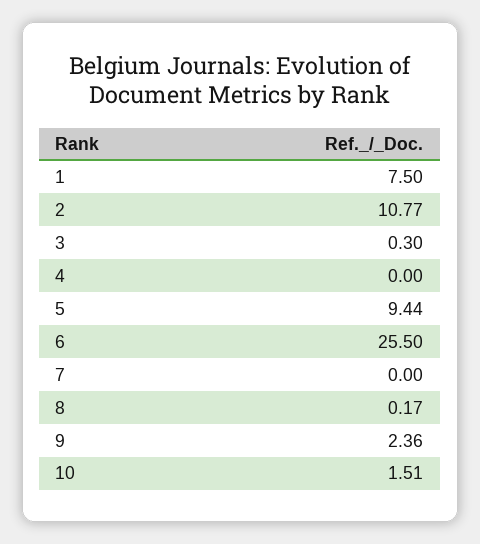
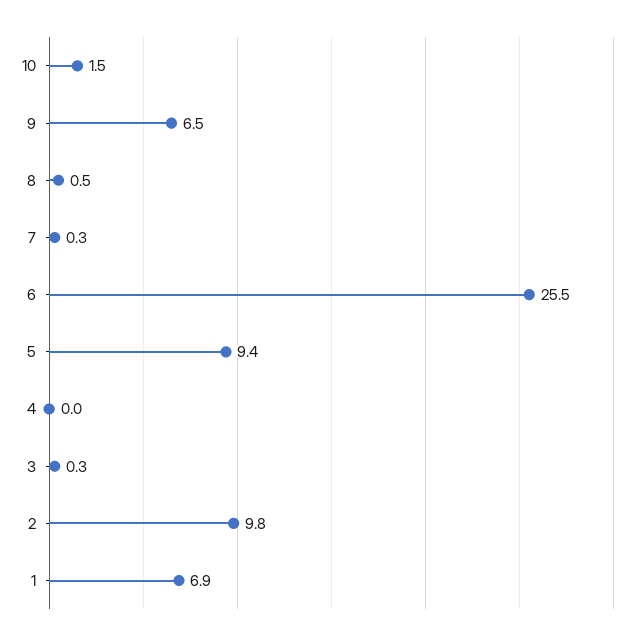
  {
-   "1": 7.5,
+   "1": 6.9,
-   "2": 10.77,
+   "2": 9.8,
    "3": 0.3,
    "4": 0,
    "5": 9.44,
    "6": 25.5,
-   "7": 0,
+   "7": 0.3,
-   "8": 0.17,
+   "8": 0.5,
-   "9": 2.36,
+   "9": 6.5,
    "10": 1.51
  }

